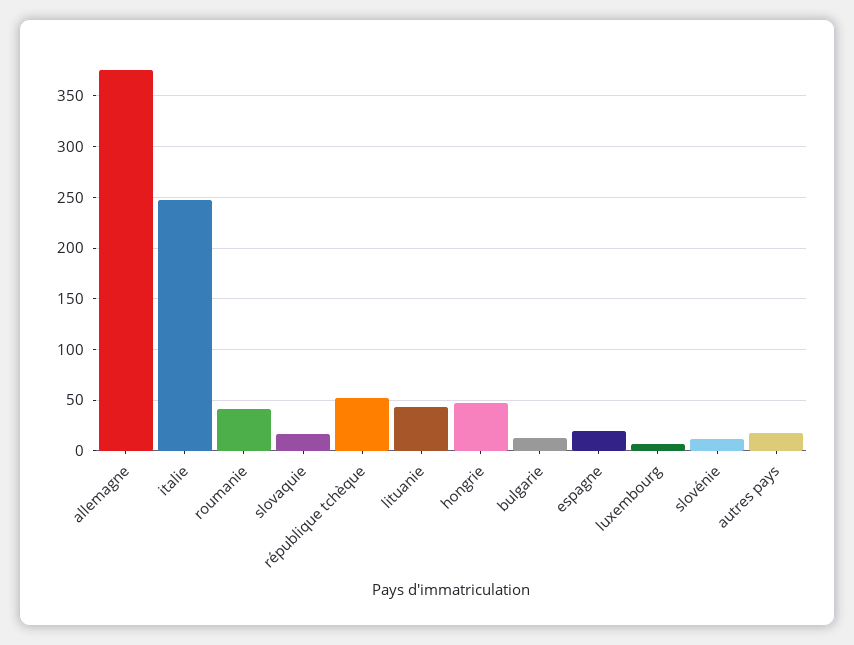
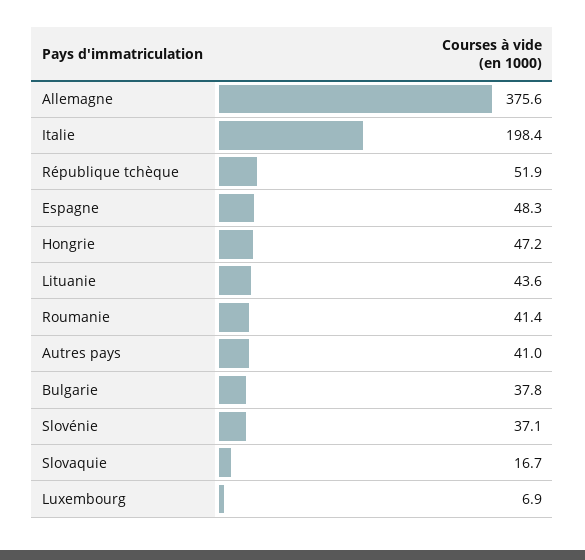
  {
    "allemagne": 375.6,
-   "italie": 250,
+   "italie": 198.4,
    "roumanie": 41.4,
    "slovaquie": 16.7,
    "république tchèque": 51.9,
    "lituanie": 43.6,
    "hongrie": 47.2,
-   "bulgarie": 10,
+   "bulgarie": 37.8,
-   "espagne": 20,
+   "espagne": 48.3,
    "luxembourg": 6.9,
-   "slovénie": 10,
+   "slovénie": 37.1,
-   "autres pays": 20
+   "autres pays": 41
  }

